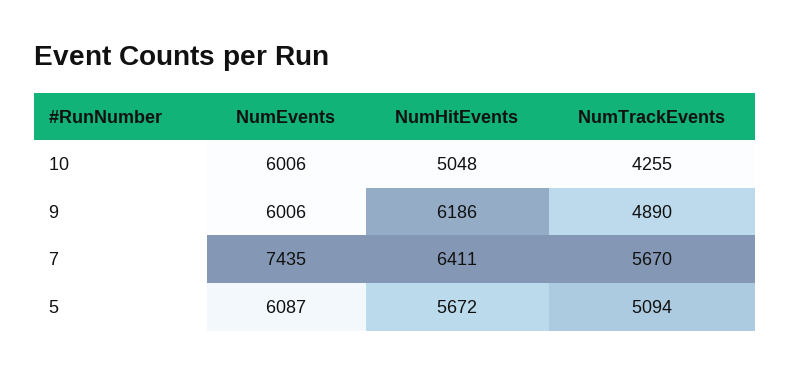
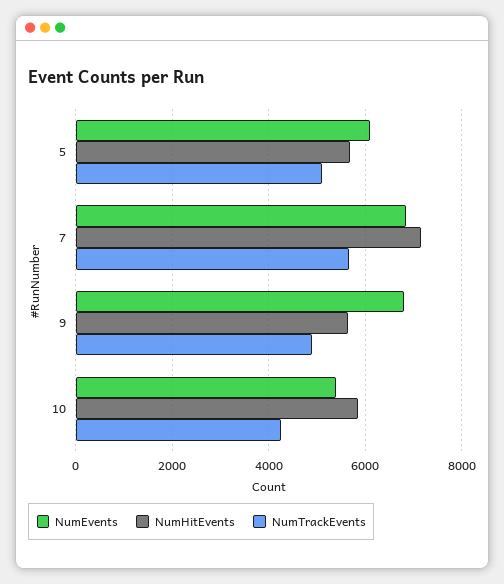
  {
    "NumEvents": {
-     "10": 6006,
+     "10": 5400,
-     "9": 6006,
+     "9": 6800,
-     "7": 7435,
+     "7": 6800,
      "5": 6087
    },
    "NumHitEvents": {
-     "10": 5048,
+     "10": 5800,
-     "9": 6186,
+     "9": 5600,
-     "7": 6411,
+     "7": 7200,
      "5": 5672
    },
    "NumTrackEvents": {
      "10": 4255,
      "9": 4890,
      "7": 5670,
      "5": 5094
    }
  }

